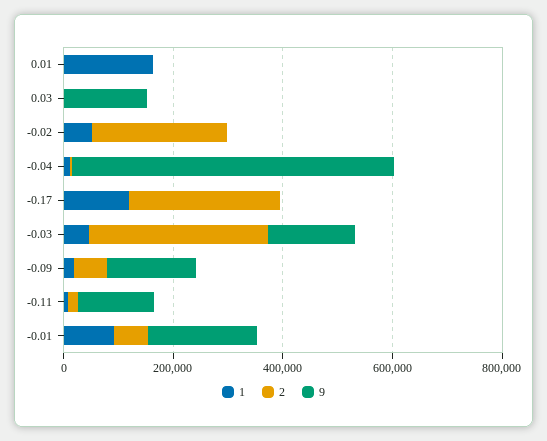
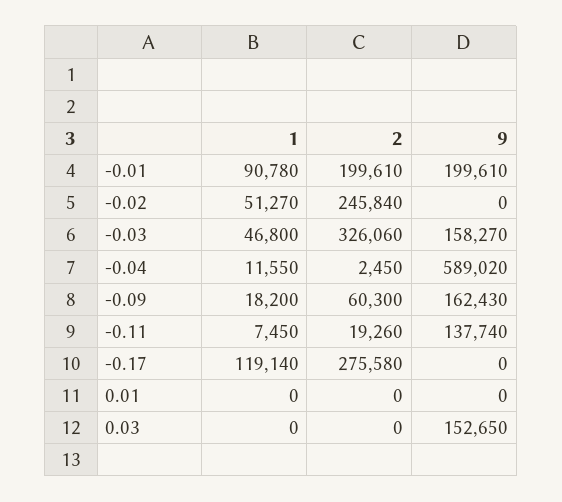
  {
    "1": {
-     "0.01": 150000,
+     "0.01": 0,
      "0.03": 0,
      "-0.02": 51270,
      "-0.04": 11550,
      "-0.17": 119140,
      "-0.03": 46800,
      "-0.09": 18200,
      "-0.11": 7450,
      "-0.01": 90780
    },
    "2": {
      "0.01": 0,
      "0.03": 0,
      "-0.02": 245840,
      "-0.04": 2450,
      "-0.17": 275580,
      "-0.03": 326060,
      "-0.09": 60300,
      "-0.11": 19260,
-     "-0.01": 50000
+     "-0.01": 199610
    },
    "9": {
      "0.01": 0,
      "0.03": 152650,
      "-0.02": 0,
      "-0.04": 589020,
      "-0.17": 0,
      "-0.03": 158270,
      "-0.09": 162430,
      "-0.11": 137740,
      "-0.01": 199610
    }
  }

